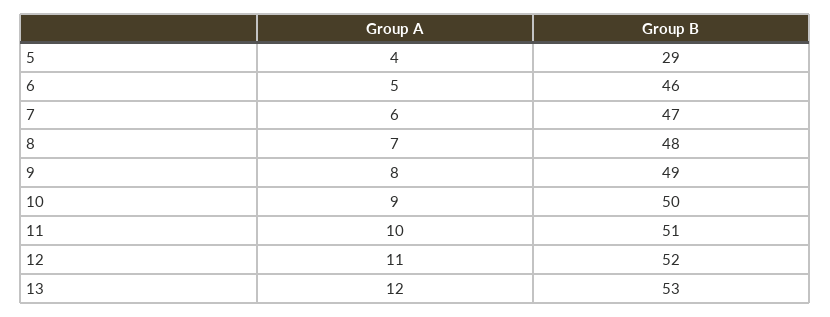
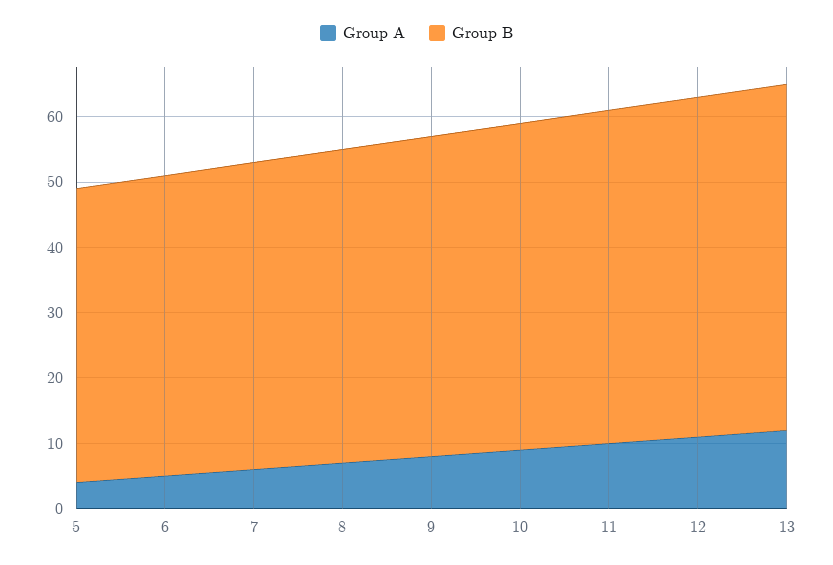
  {
    "Group A": {
      "5": 4,
      "6": 5,
      "7": 6,
      "8": 7,
      "9": 8,
      "10": 9,
      "11": 10,
      "12": 11,
      "13": 12
    },
    "Group B": {
-     "5": 29,
+     "5": 45,
      "6": 46,
      "7": 47,
      "8": 48,
      "9": 49,
      "10": 50,
      "11": 51,
      "12": 52,
      "13": 53
    }
  }

